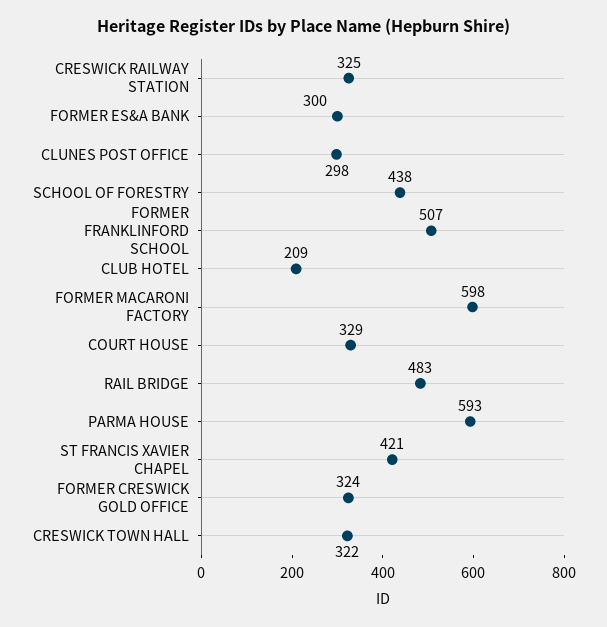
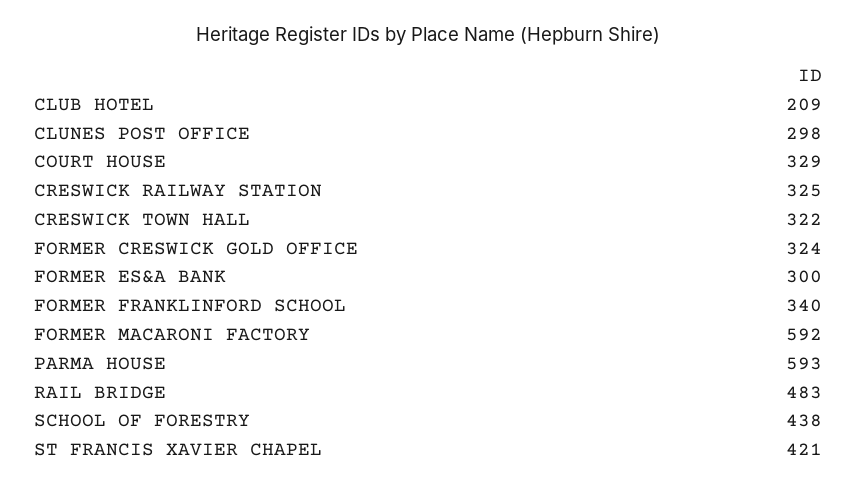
  {
    "CRESWICK RAILWAY STATION": 325,
    "FORMER ES&A BANK": 300,
    "CLUNES POST OFFICE": 298,
    "SCHOOL OF FORESTRY": 438,
-   "FORMER FRANKLINFORD SCHOOL": 507,
+   "FORMER FRANKLINFORD SCHOOL": 340,
    "CLUB HOTEL": 209,
-   "FORMER MACARONI FACTORY": 598,
+   "FORMER MACARONI FACTORY": 592,
    "COURT HOUSE": 329,
    "RAIL BRIDGE": 483,
    "PARMA HOUSE": 593,
    "ST FRANCIS XAVIER CHAPEL": 421,
    "FORMER CRESWICK GOLD OFFICE": 324,
    "CRESWICK TOWN HALL": 322
  }

